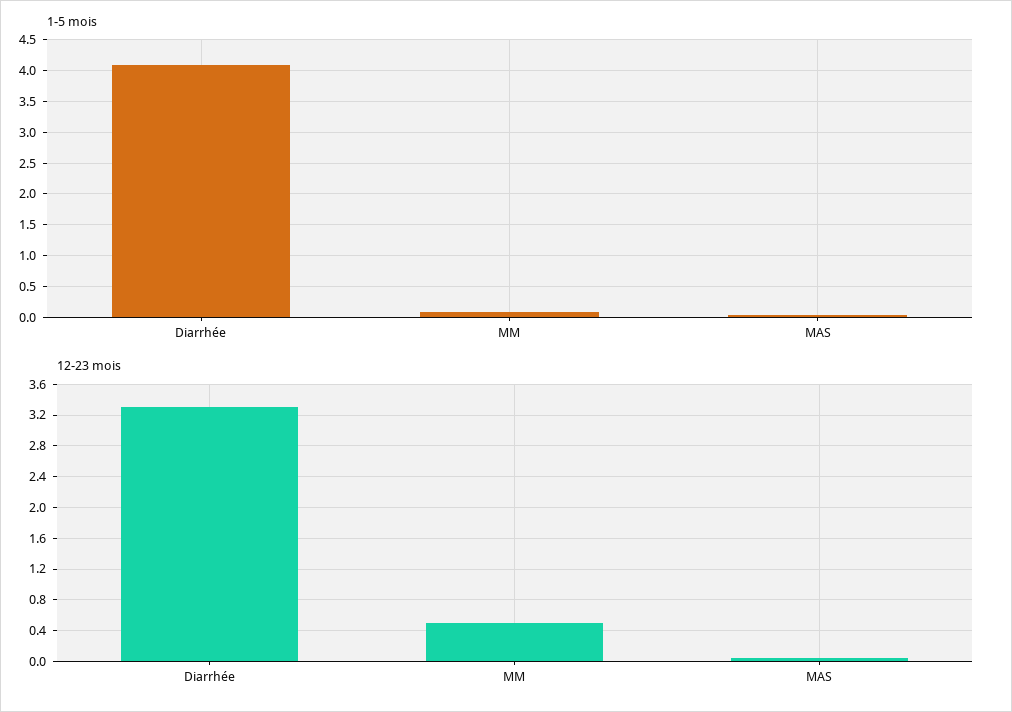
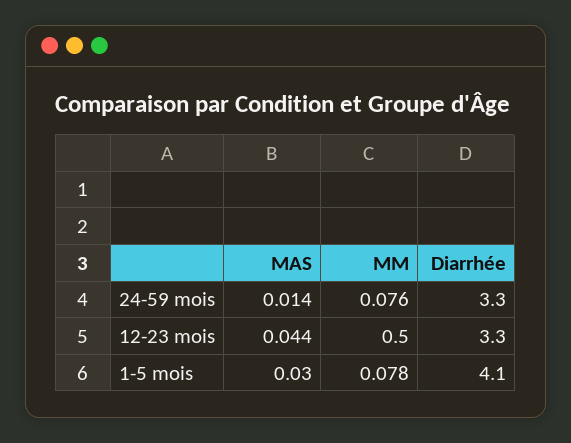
  {
    "1-5 mois": {
      "Diarrhée": 4.1,
      "MM": 0.078,
      "MAS": 0.03
    },
    "12-23 mois": {
      "Diarrhée": 3.3,
      "MM": 0.5,
      "MAS": 0.044
-   }
+   },
+   "24-59 mois": {
+     "MAS": 0.014,
+     "MM": 0.076,
+     "Diarrhée": 3.3
+   }
  }

